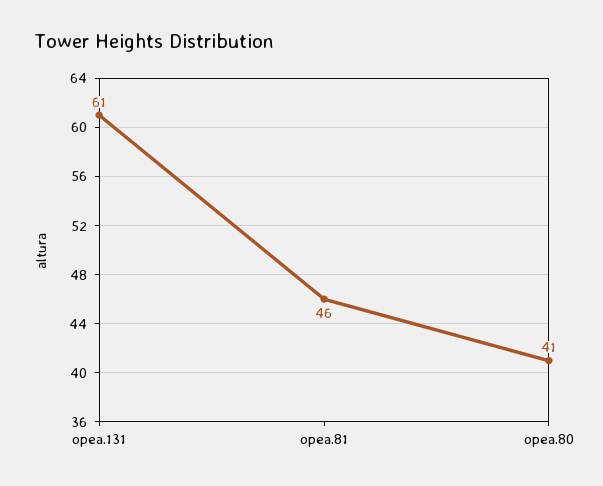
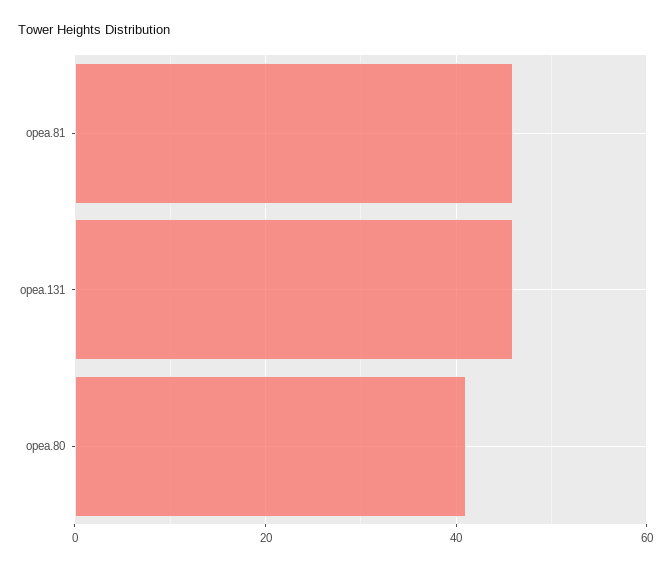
  {
-   "opea.131": 61,
+   "opea.131": 45,
    "opea.81": 46,
    "opea.80": 41
  }

